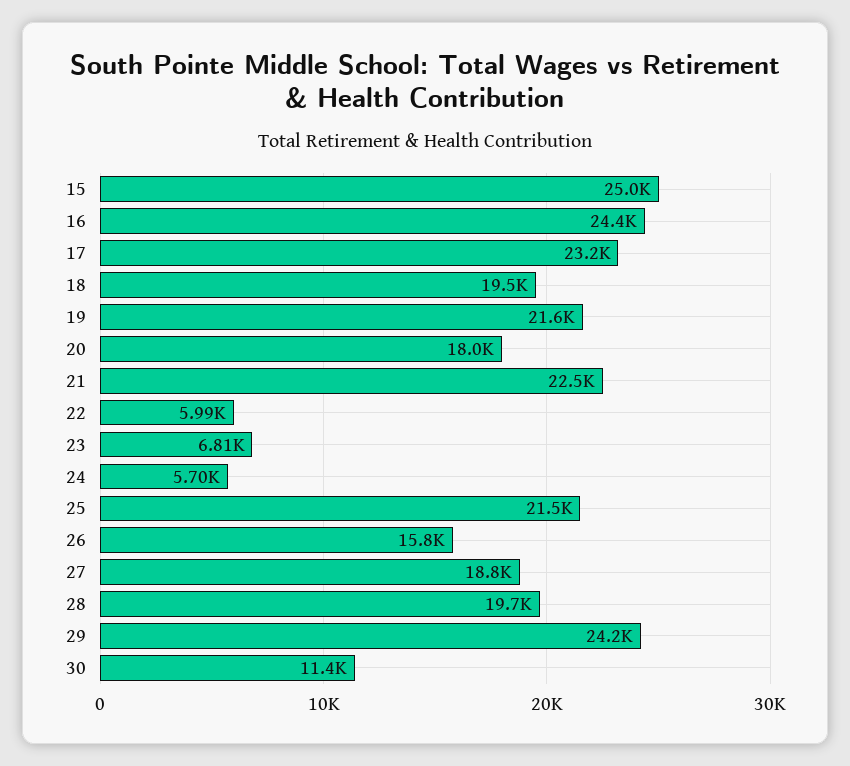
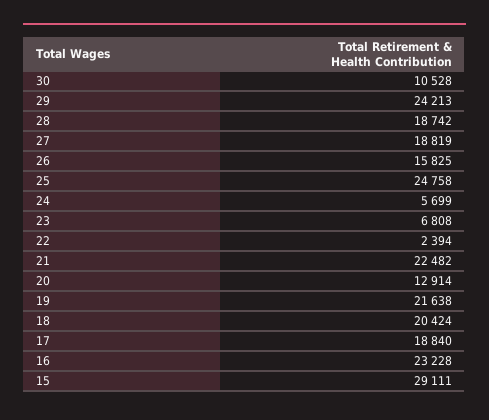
  {
-   "15": 25000,
+   "15": 29111,
-   "16": 24400,
+   "16": 23228,
-   "17": 23200,
+   "17": 18840,
-   "18": 19500,
+   "18": 20424,
    "19": 21638,
-   "20": 18000,
+   "20": 12914,
    "21": 22482,
-   "22": 5990,
+   "22": 2394,
    "23": 6808,
    "24": 5699,
-   "25": 21500,
+   "25": 24758,
    "26": 15825,
    "27": 18819,
-   "28": 19700,
+   "28": 18742,
    "29": 24213,
-   "30": 11400
+   "30": 10528
  }

